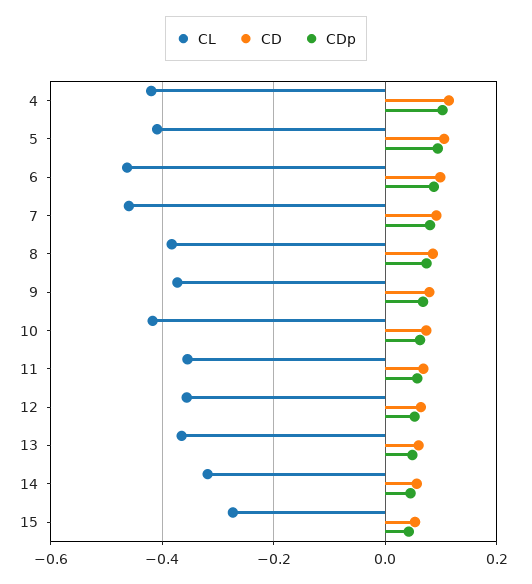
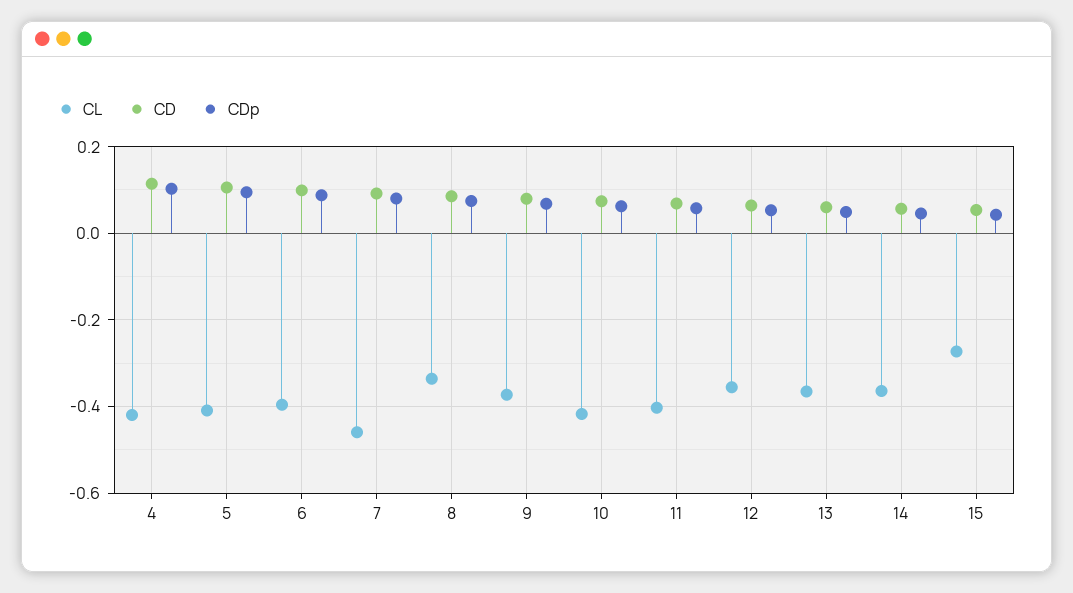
  {
    "CL": {
      "4": -0.42,
      "5": -0.4,
-     "6": -0.46,
+     "6": -0.4,
      "7": -0.46,
-     "8": -0.38,
+     "8": -0.34,
      "9": -0.38,
      "10": -0.42,
-     "11": -0.36,
+     "11": -0.4,
      "12": -0.36,
      "13": -0.36,
-     "14": -0.32,
+     "14": -0.36,
      "15": -0.28
    },
    "CD": {
      "4": 0.12,
      "5": 0.1,
      "6": 0.1,
      "7": 0.1,
      "8": 0.08,
      "9": 0.08,
      "10": 0.08,
      "11": 0.06,
      "12": 0.06,
      "13": 0.06,
      "14": 0.06,
      "15": 0.06
    },
    "CDp": {
      "4": 0.1,
      "5": 0.1,
      "6": 0.08,
      "7": 0.08,
      "8": 0.08,
      "9": 0.06,
      "10": 0.06,
      "11": 0.06,
      "12": 0.06,
      "13": 0.04,
      "14": 0.04,
      "15": 0.04
    }
  }

